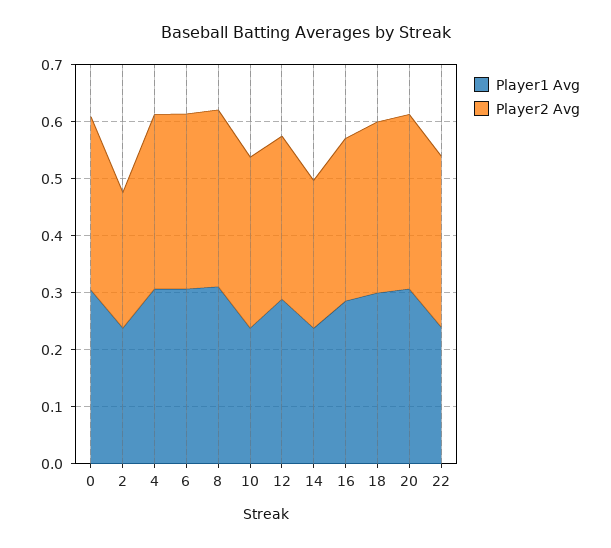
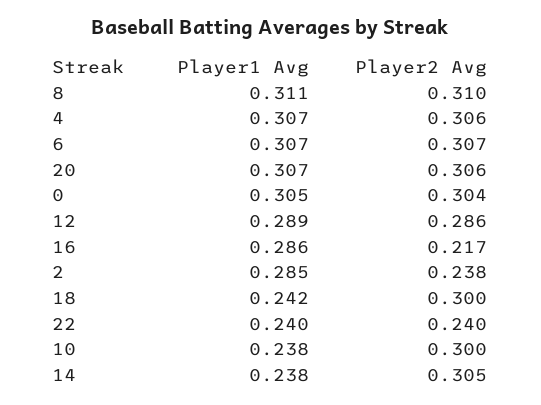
  {
    "Player1 Avg": {
      "0": 0.305,
-     "2": 0.24,
+     "2": 0.285,
      "4": 0.307,
      "6": 0.307,
      "8": 0.311,
      "10": 0.238,
      "12": 0.289,
      "14": 0.238,
      "16": 0.286,
-     "18": 0.3,
+     "18": 0.242,
      "20": 0.307,
      "22": 0.24
    },
    "Player2 Avg": {
      "0": 0.304,
      "2": 0.238,
      "4": 0.306,
      "6": 0.307,
      "8": 0.31,
      "10": 0.3,
      "12": 0.286,
-     "14": 0.26,
+     "14": 0.305,
-     "16": 0.28,
+     "16": 0.217,
      "18": 0.3,
      "20": 0.306,
-     "22": 0.3
+     "22": 0.24
    }
  }

